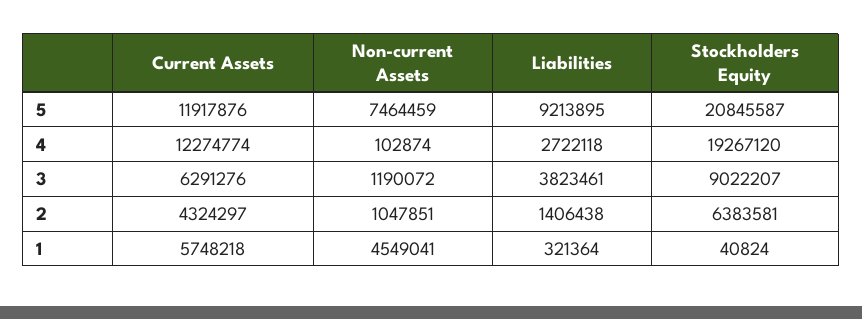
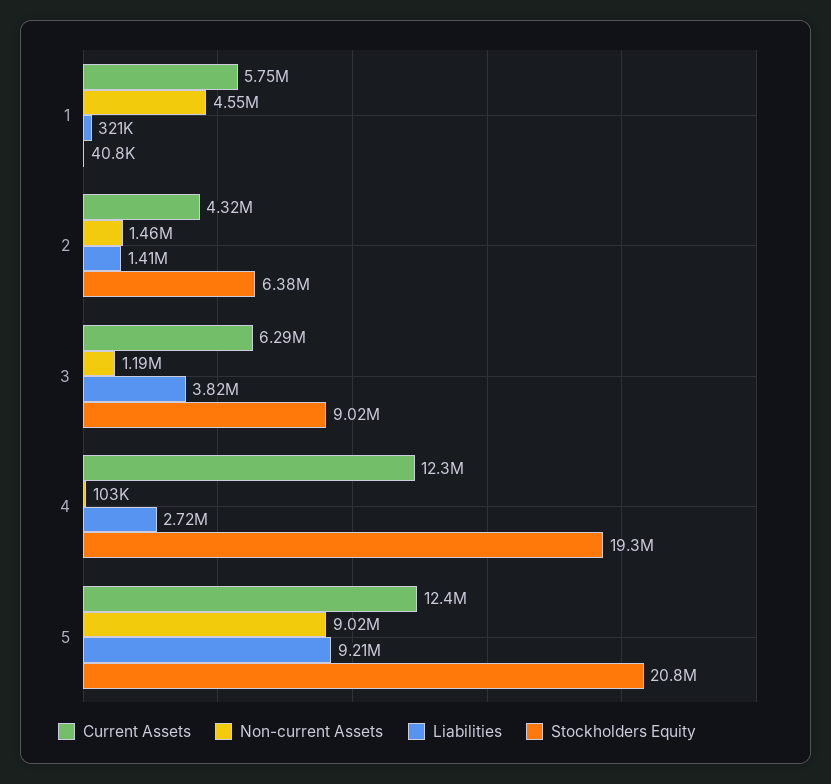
  {
    "Current Assets": {
-     "5": 11917876,
+     "5": 12400000,
      "4": 12274774,
      "3": 6291276,
      "2": 4324297,
      "1": 5748218
    },
    "Non-current Assets": {
-     "5": 7464459,
+     "5": 9020000,
      "4": 102874,
      "3": 1190072,
-     "2": 1047851,
+     "2": 1460000,
      "1": 4549041
    },
    "Liabilities": {
      "5": 9213895,
      "4": 2722118,
      "3": 3823461,
      "2": 1406438,
      "1": 321364
    },
    "Stockholders Equity": {
      "5": 20845587,
      "4": 19267120,
      "3": 9022207,
      "2": 6383581,
      "1": 40824
    }
  }

